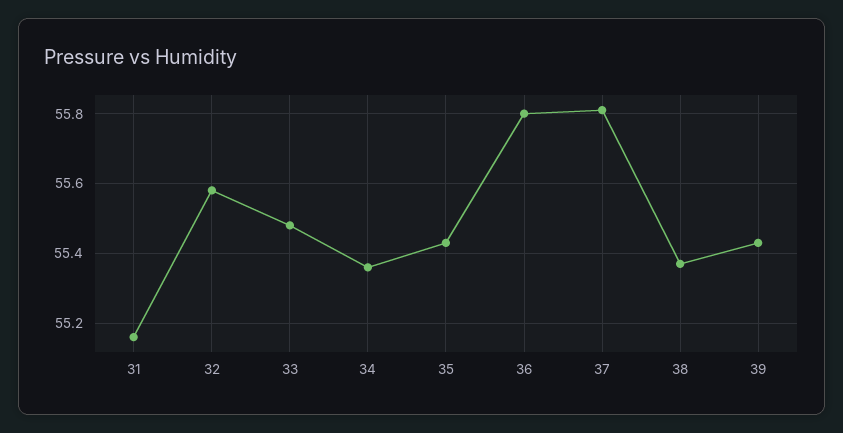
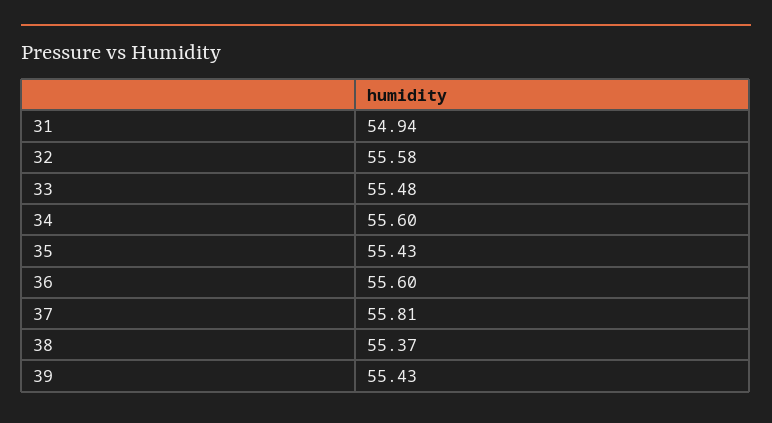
  {
-   "31": 55.15,
+   "31": 54.94,
    "32": 55.58,
    "33": 55.48,
-   "34": 55.35,
+   "34": 55.6,
    "35": 55.43,
-   "36": 55.8,
+   "36": 55.6,
    "37": 55.81,
    "38": 55.37,
    "39": 55.43
  }

